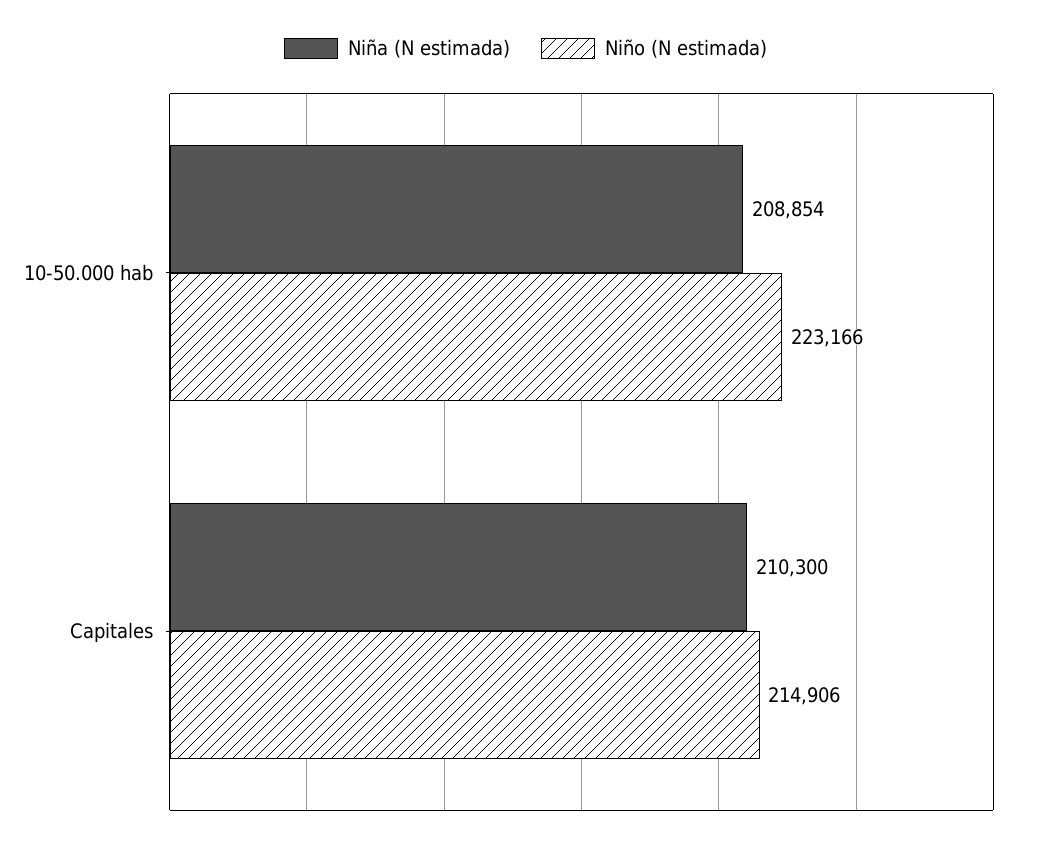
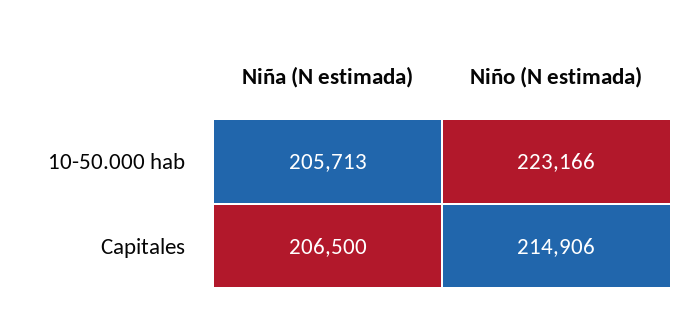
  {
    "Niña (N estimada)": {
-     "10-50.000 hab": 208854,
+     "10-50.000 hab": 205713,
-     "Capitales": 210300
+     "Capitales": 206500
    },
    "Niño (N estimada)": {
      "10-50.000 hab": 223166,
      "Capitales": 214906
    }
  }

